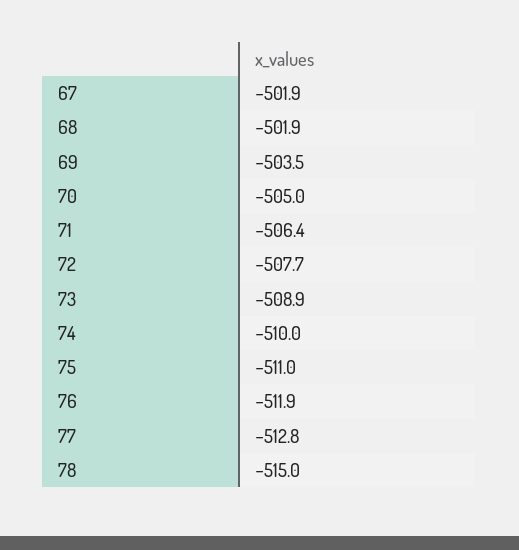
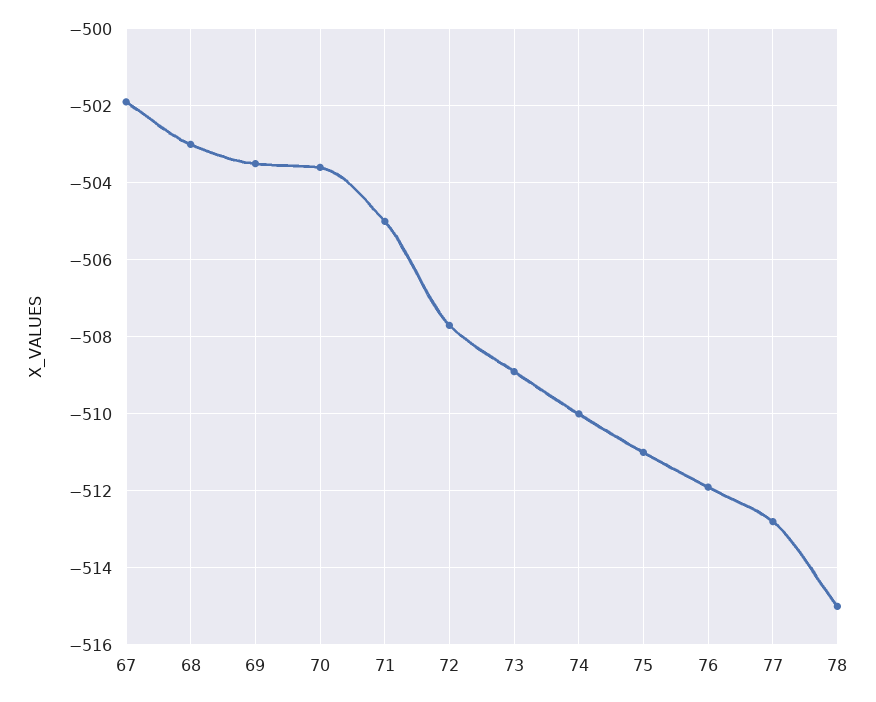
  {
    "67": -501.9,
-   "68": -501.9,
+   "68": -503,
    "69": -503.5,
-   "70": -505,
+   "70": -503.5,
-   "71": -506.4,
+   "71": -505,
    "72": -507.7,
    "73": -508.9,
    "74": -510,
    "75": -511,
    "76": -511.9,
    "77": -512.8,
    "78": -515
  }

